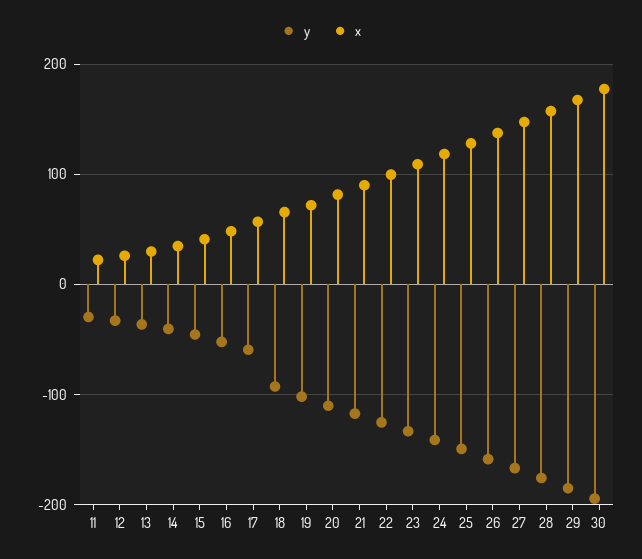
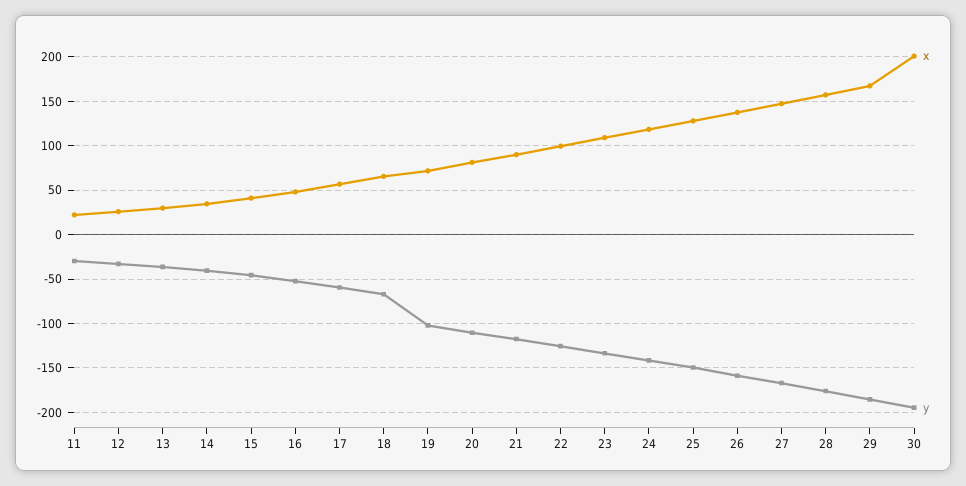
  {
    "y": {
      "11": -30,
      "12": -30,
      "13": -40,
      "14": -40,
      "15": -50,
      "16": -50,
      "17": -60,
-     "18": -90,
+     "18": -70,
      "19": -100,
      "20": -110,
      "21": -120,
      "22": -130,
      "23": -130,
      "24": -140,
      "25": -150,
      "26": -160,
      "27": -170,
      "28": -180,
      "29": -190,
      "30": -190
    },
    "x": {
      "11": 20,
      "12": 30,
      "13": 30,
      "14": 30,
      "15": 40,
      "16": 50,
      "17": 60,
      "18": 70,
      "19": 70,
      "20": 80,
      "21": 90,
      "22": 100,
      "23": 110,
      "24": 120,
      "25": 130,
      "26": 140,
      "27": 150,
      "28": 160,
      "29": 170,
-     "30": 180
+     "30": 200
    }
  }

